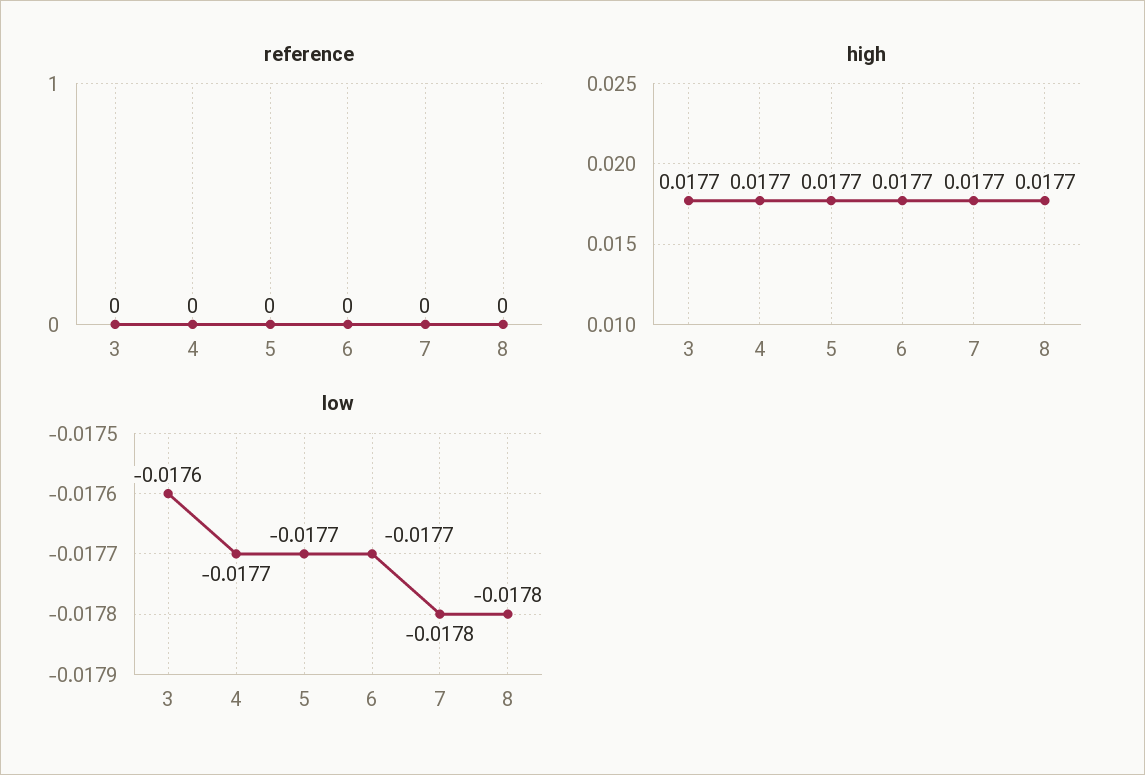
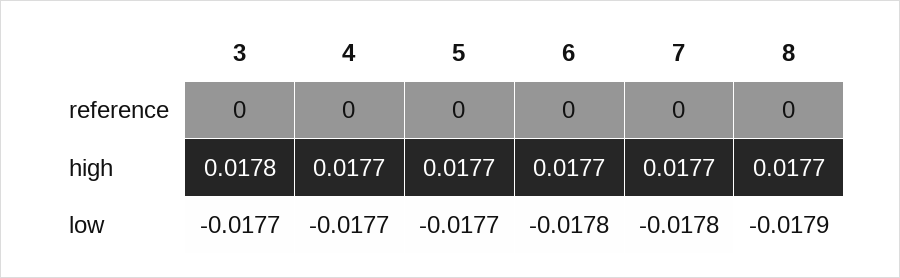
  {
    "reference": {
      "3": 0,
      "4": 0,
      "5": 0,
      "6": 0,
      "7": 0,
      "8": 0
    },
    "high": {
-     "3": 0.0177,
+     "3": 0.0178,
      "4": 0.0177,
      "5": 0.0177,
      "6": 0.0177,
      "7": 0.0177,
      "8": 0.0177
    },
    "low": {
-     "3": -0.0176,
+     "3": -0.0177,
      "4": -0.0177,
      "5": -0.0177,
-     "6": -0.0177,
+     "6": -0.0178,
      "7": -0.0178,
-     "8": -0.0178
+     "8": -0.0179
    }
  }

